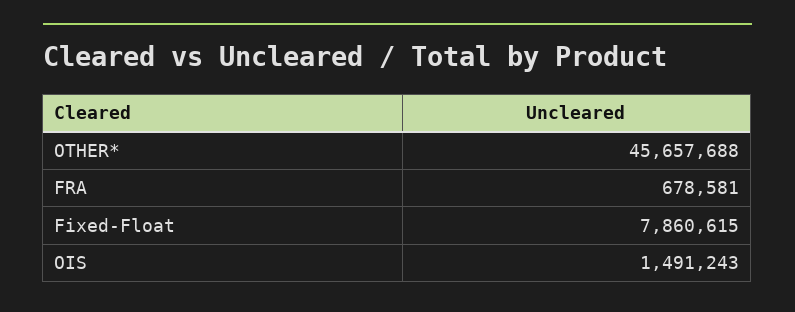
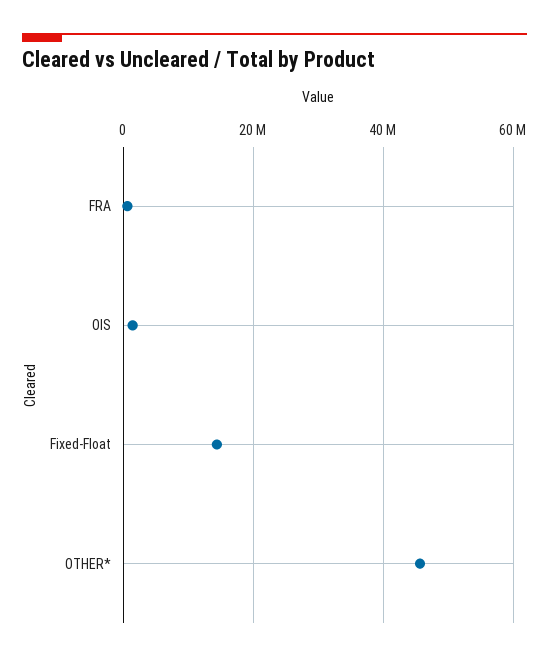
  {
    "OTHER*": 45657688,
    "FRA": 678581,
-   "Fixed-Float": 7860615,
+   "Fixed-Float": 14000000,
    "OIS": 1491243
  }

